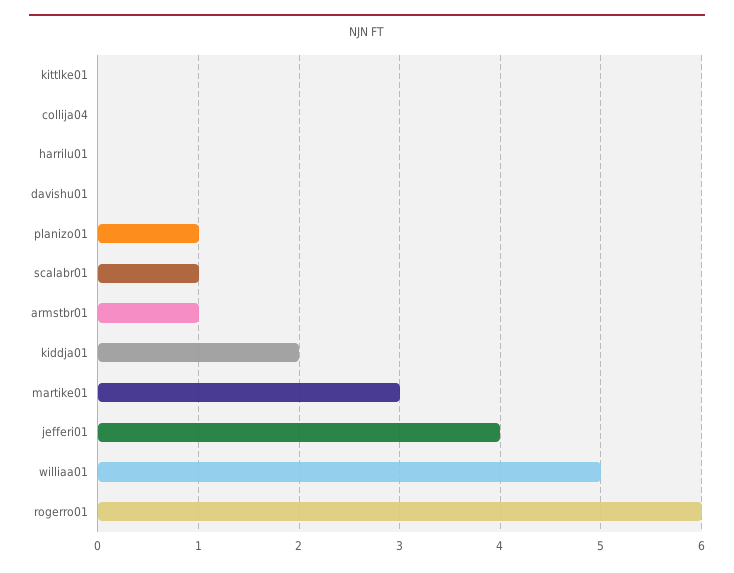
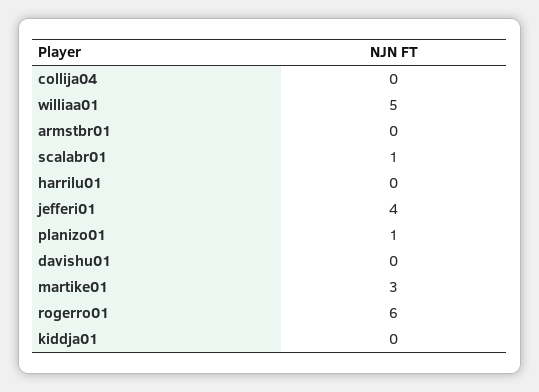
  {
-   "kittlke01": 0,
    "collija04": 0,
    "harrilu01": 0,
    "davishu01": 0,
    "planizo01": 1,
    "scalabr01": 1,
-   "armstbr01": 1,
+   "armstbr01": 0,
-   "kiddja01": 2,
+   "kiddja01": 0,
    "martike01": 3,
    "jefferi01": 4,
    "williaa01": 5,
    "rogerro01": 6
  }

